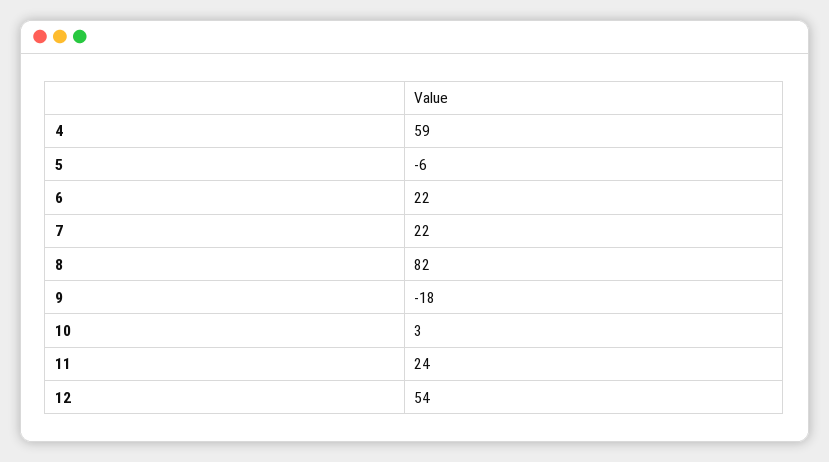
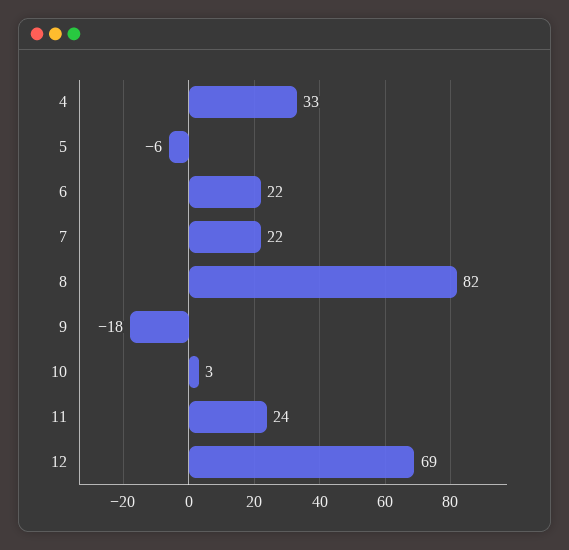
  {
-   "4": 59,
+   "4": 33,
    "5": -6,
    "6": 22,
    "7": 22,
    "8": 82,
    "9": -18,
    "10": 3,
    "11": 24,
-   "12": 54
+   "12": 69
  }

